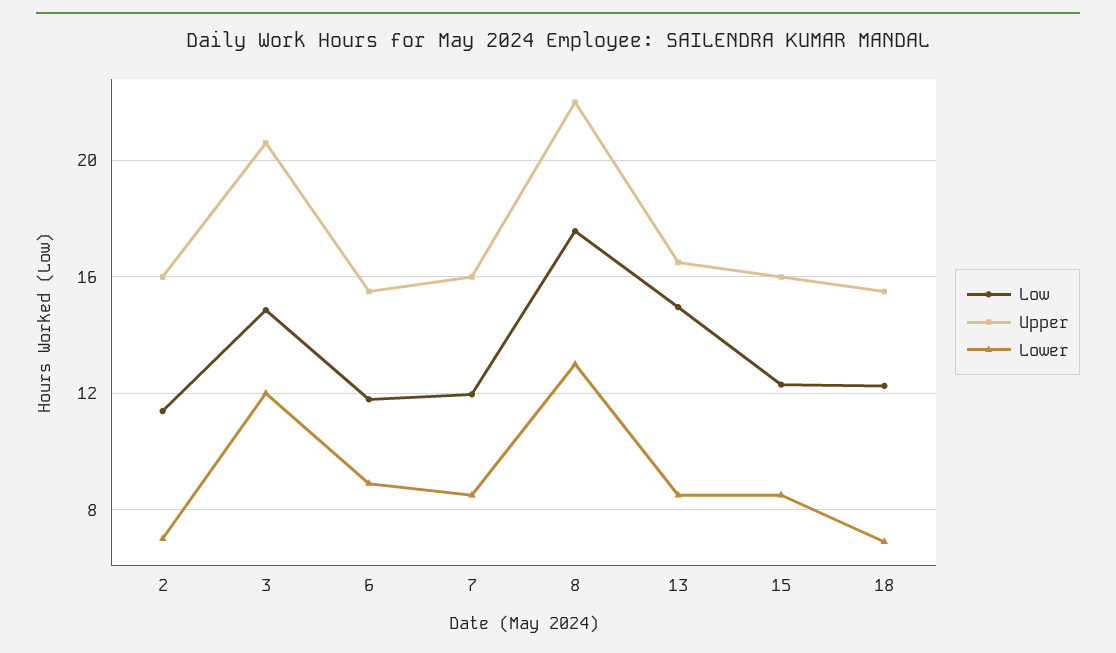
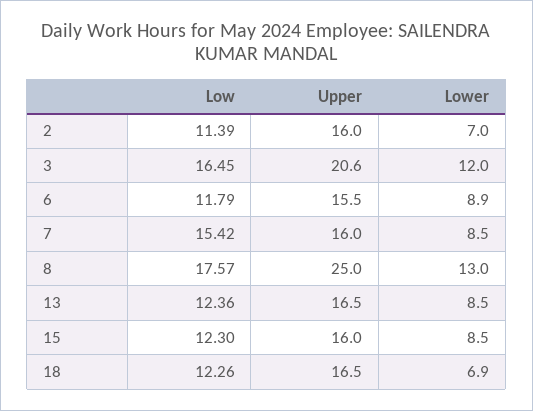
  {
    "Low": {
      "2": 11.39,
-     "3": 15,
+     "3": 16.45,
      "6": 11.79,
-     "7": 12,
+     "7": 15.42,
      "8": 17.57,
-     "13": 15,
+     "13": 12.36,
      "15": 12.3,
      "18": 12.26
    },
    "Upper": {
      "2": 16,
      "3": 20.6,
      "6": 15.5,
      "7": 16,
-     "8": 22,
+     "8": 25,
      "13": 16.5,
      "15": 16,
-     "18": 15.5
+     "18": 16.5
    },
    "Lower": {
      "2": 7,
      "3": 12,
      "6": 8.9,
      "7": 8.5,
      "8": 13,
      "13": 8.5,
      "15": 8.5,
      "18": 6.9
    }
  }

